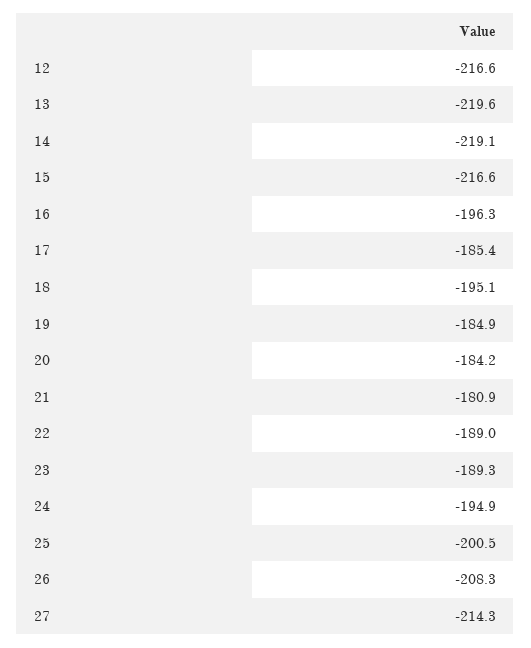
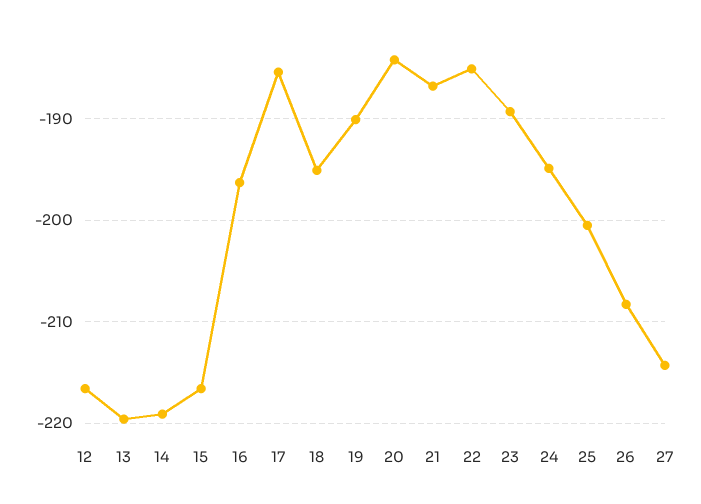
  {
    "12": -216.6,
    "13": -219.6,
    "14": -219.1,
    "15": -216.6,
    "16": -196.3,
    "17": -185.4,
    "18": -195.1,
-   "19": -184.9,
+   "19": -190,
    "20": -184.2,
-   "21": -180.9,
+   "21": -187,
-   "22": -189,
+   "22": -185,
    "23": -189.3,
    "24": -194.9,
    "25": -200.5,
    "26": -208.3,
    "27": -214.3
  }

